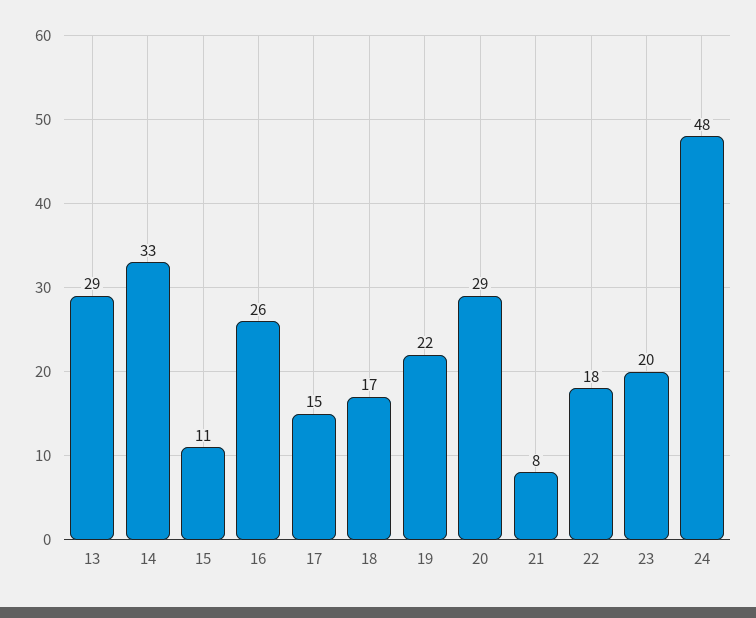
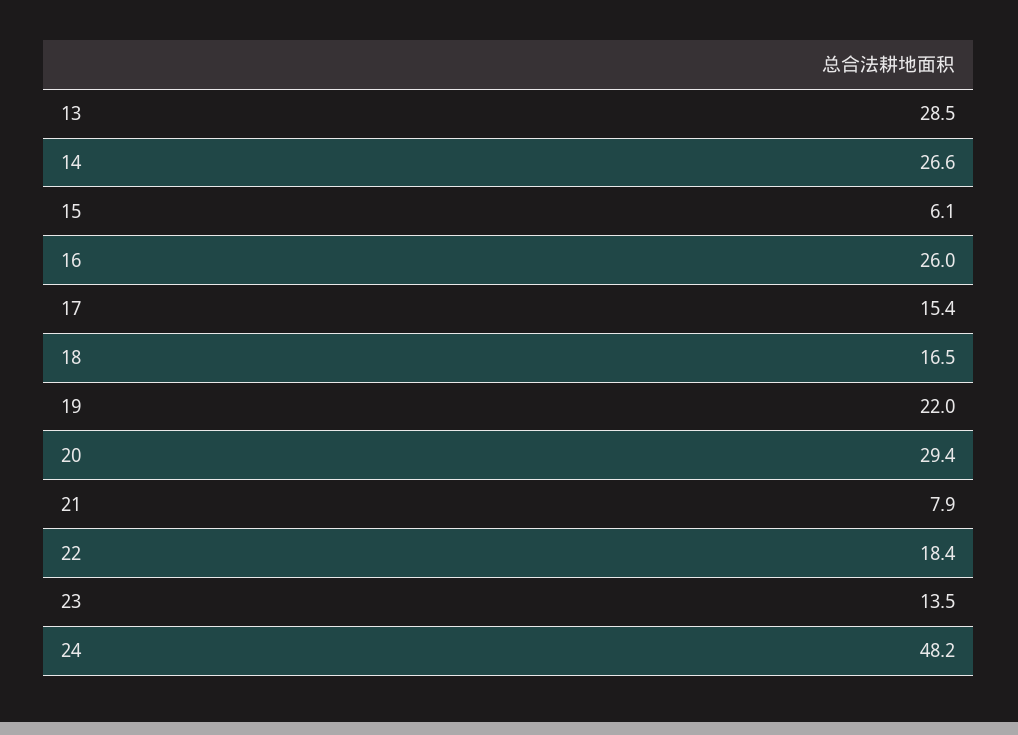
  {
    "13": 28.5,
-   "14": 33,
+   "14": 26.6,
-   "15": 11,
+   "15": 6.1,
    "16": 26,
    "17": 15.4,
    "18": 16.5,
    "19": 22,
    "20": 29.4,
    "21": 7.9,
    "22": 18.4,
-   "23": 20,
+   "23": 13.5,
    "24": 48.2
  }

